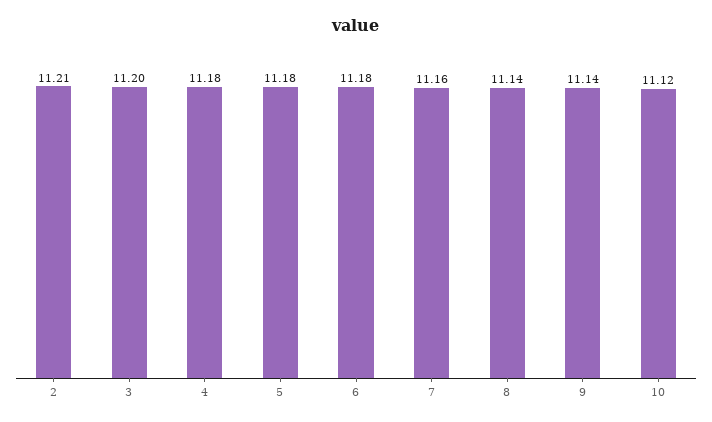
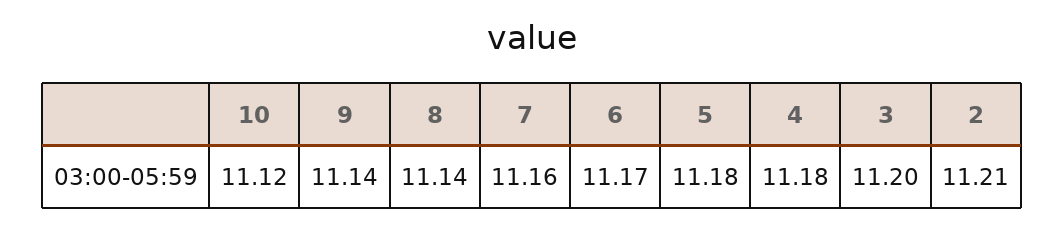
  {
    "2": 11.21,
    "3": 11.2,
    "4": 11.18,
    "5": 11.18,
-   "6": 11.18,
+   "6": 11.17,
    "7": 11.16,
    "8": 11.14,
    "9": 11.14,
    "10": 11.12
  }

